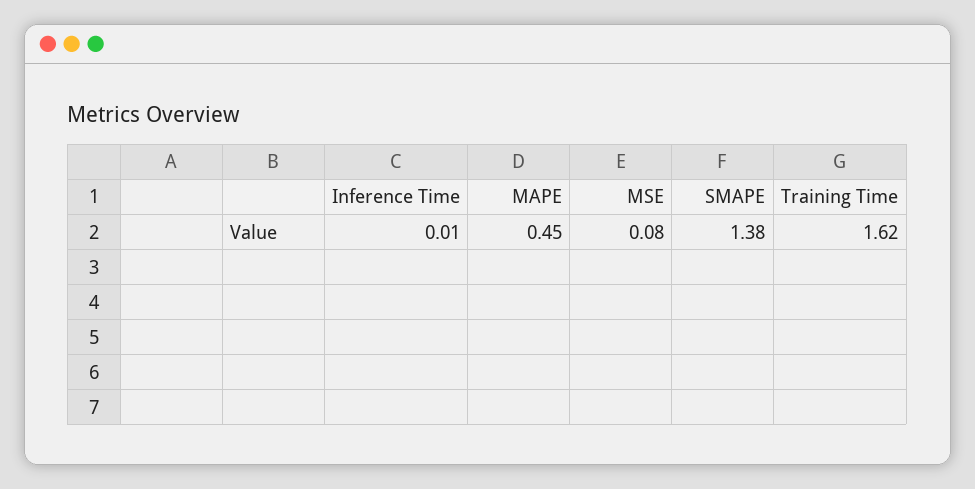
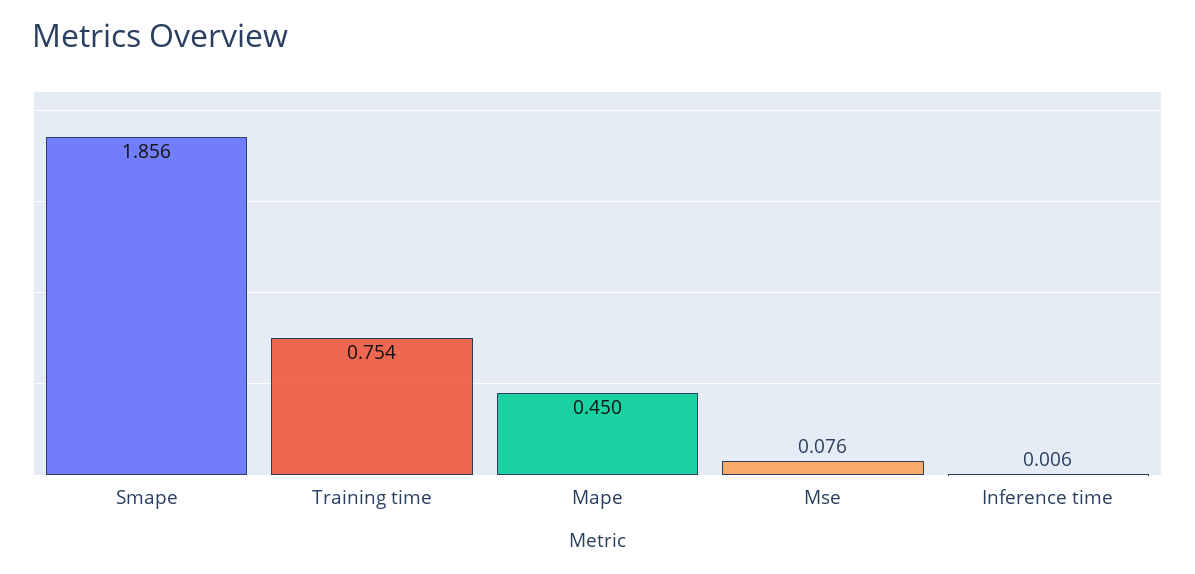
  {
    "Inference Time": 0.006,
    "MAPE": 0.45,
    "MSE": 0.076,
-   "SMAPE": 1.38,
+   "SMAPE": 1.856,
-   "Training Time": 1.62
+   "Training Time": 0.754
  }

